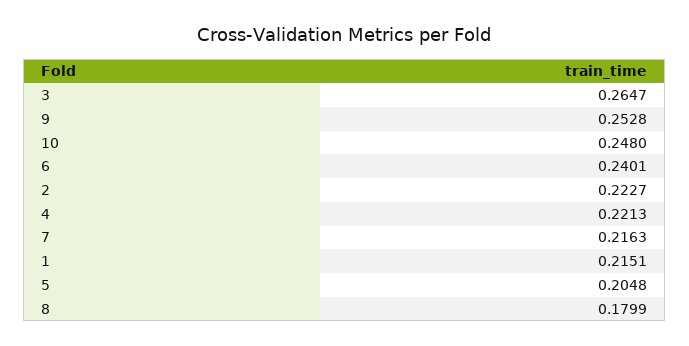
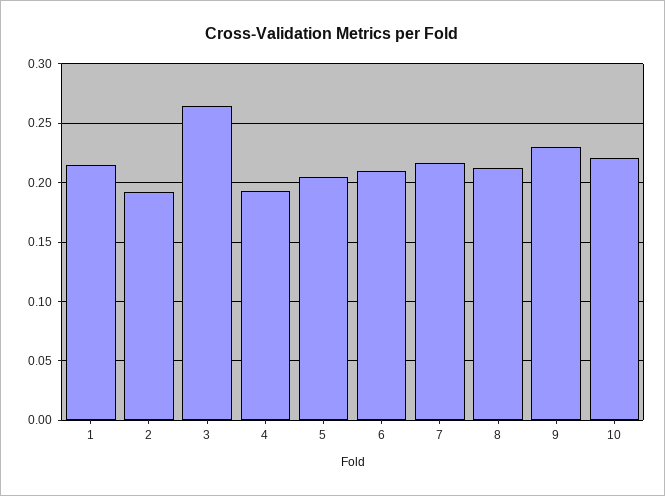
  {
    "3": 0.2647,
-   "9": 0.2528,
+   "9": 0.23,
-   "10": 0.248,
+   "10": 0.22,
-   "6": 0.2401,
+   "6": 0.21,
-   "2": 0.2227,
+   "2": 0.19,
-   "4": 0.2213,
+   "4": 0.19,
    "7": 0.2163,
    "1": 0.2151,
    "5": 0.2048,
-   "8": 0.1799
+   "8": 0.21
  }

